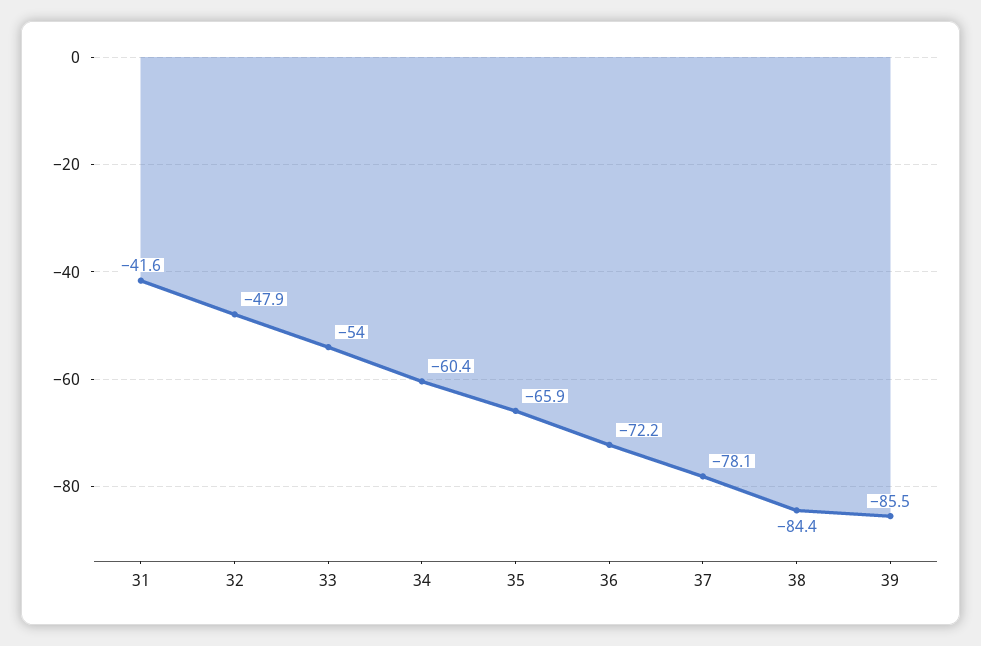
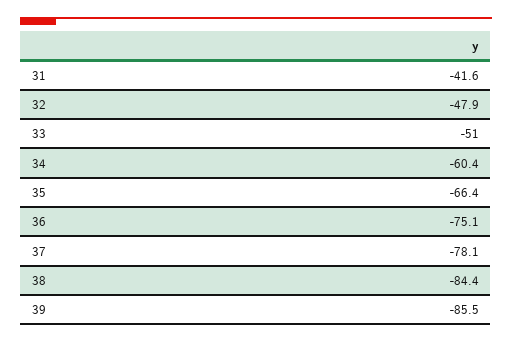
  {
    "31": -41.6,
    "32": -47.9,
-   "33": -54,
+   "33": -51,
    "34": -60.4,
-   "35": -65.9,
+   "35": -66.4,
-   "36": -72.2,
+   "36": -75.1,
    "37": -78.1,
    "38": -84.4,
    "39": -85.5
  }

